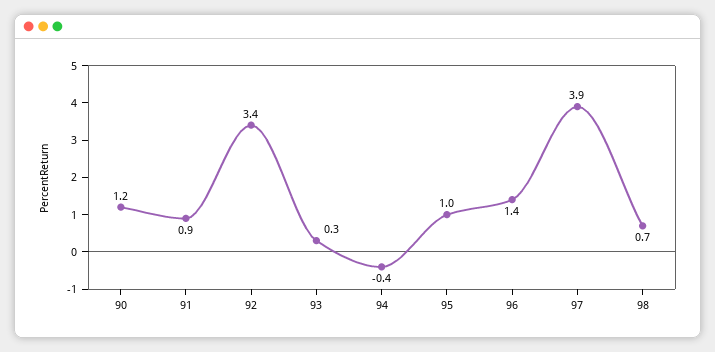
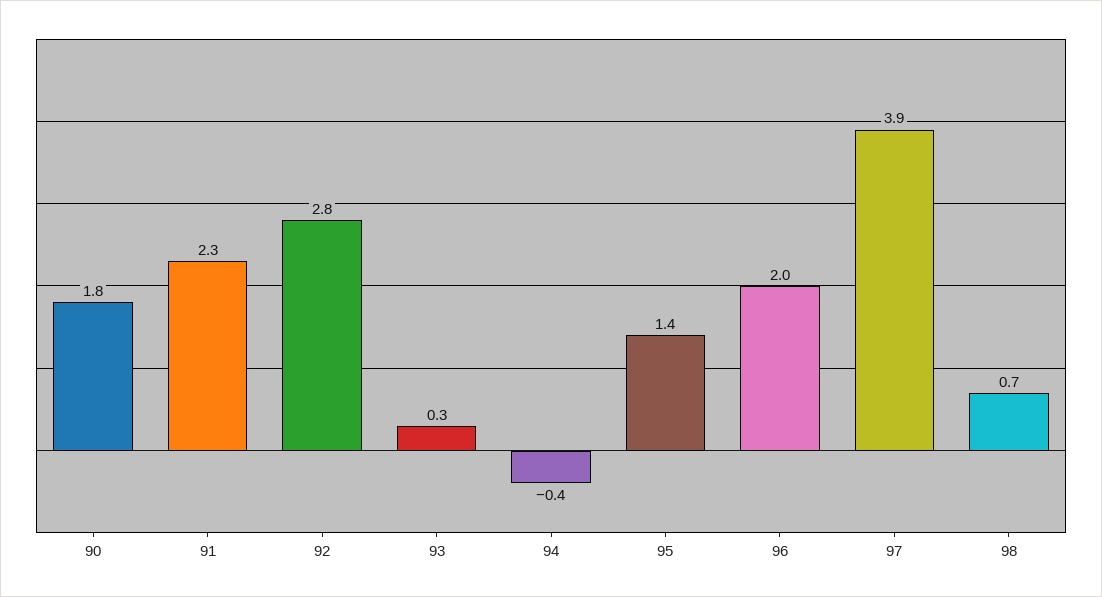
  {
-   "90": 1.2,
+   "90": 1.8,
-   "91": 0.9,
+   "91": 2.3,
-   "92": 3.4,
+   "92": 2.8,
    "93": 0.3,
    "94": -0.4,
-   "95": 1,
+   "95": 1.4,
-   "96": 1.4,
+   "96": 2,
    "97": 3.9,
    "98": 0.7
  }

